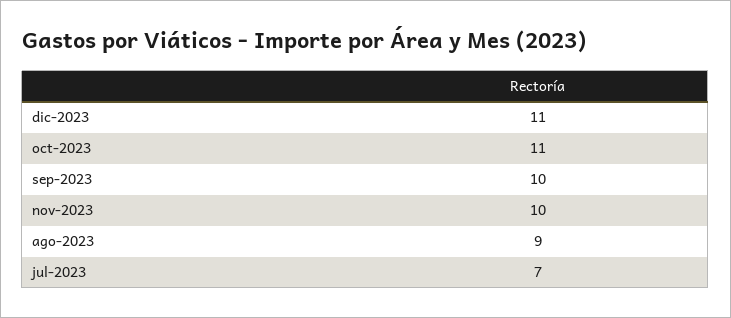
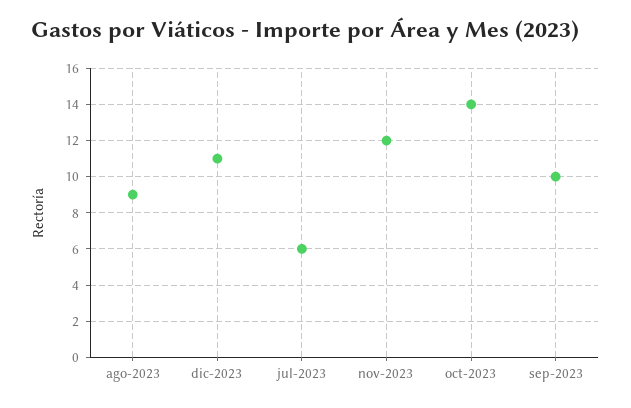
  {
    "dic-2023": 11,
-   "oct-2023": 11,
+   "oct-2023": 14,
    "sep-2023": 10,
-   "nov-2023": 10,
+   "nov-2023": 12,
    "ago-2023": 9,
-   "jul-2023": 7
+   "jul-2023": 6
  }

